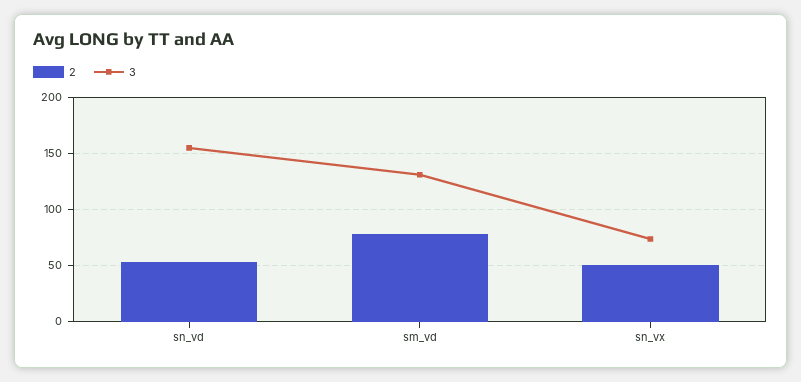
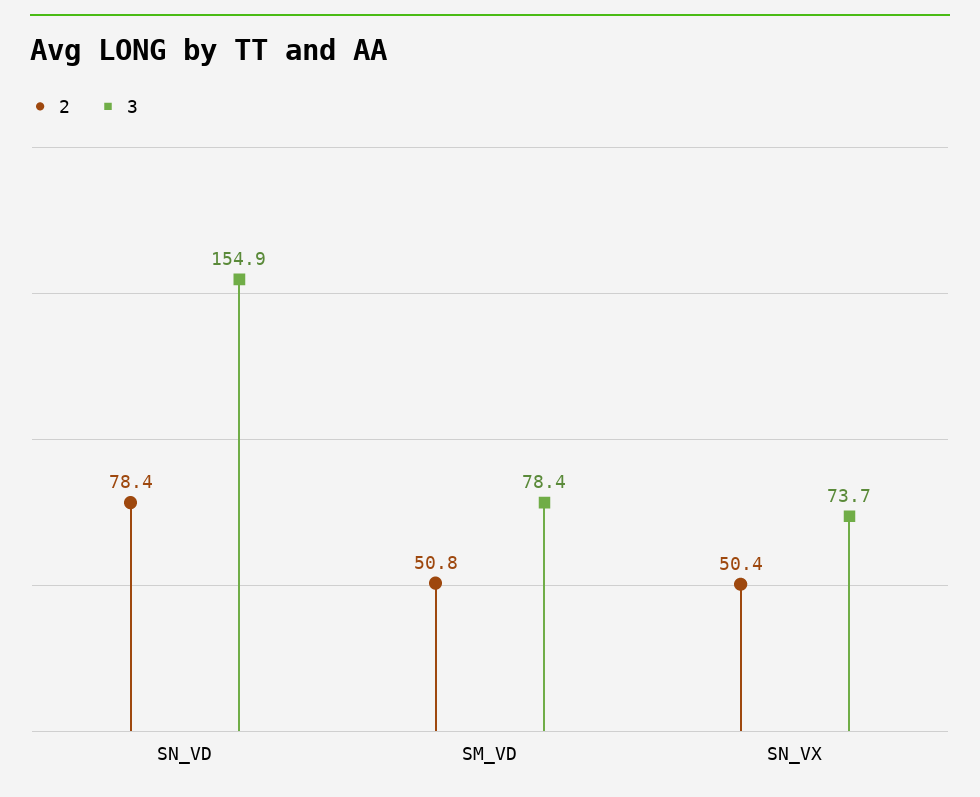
  {
    "2": {
-     "sn_vd": 50,
+     "sn_vd": 78.4,
-     "sm_vd": 80,
+     "sm_vd": 50.8,
      "sn_vx": 50.4
    },
    "3": {
      "sn_vd": 154.9,
-     "sm_vd": 130,
+     "sm_vd": 78.4,
      "sn_vx": 73.7
    }
  }

